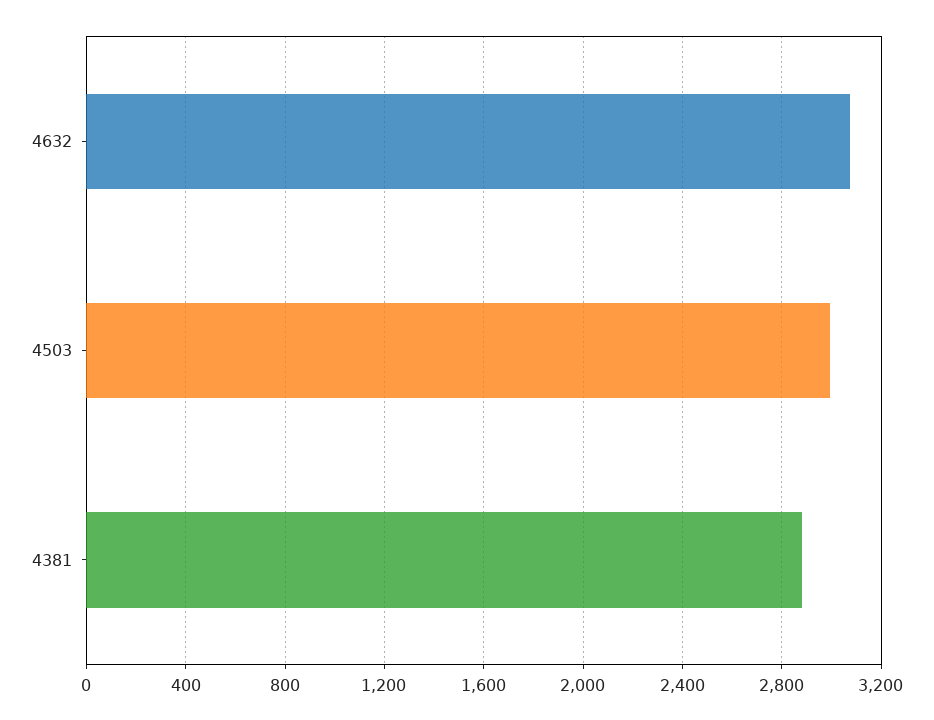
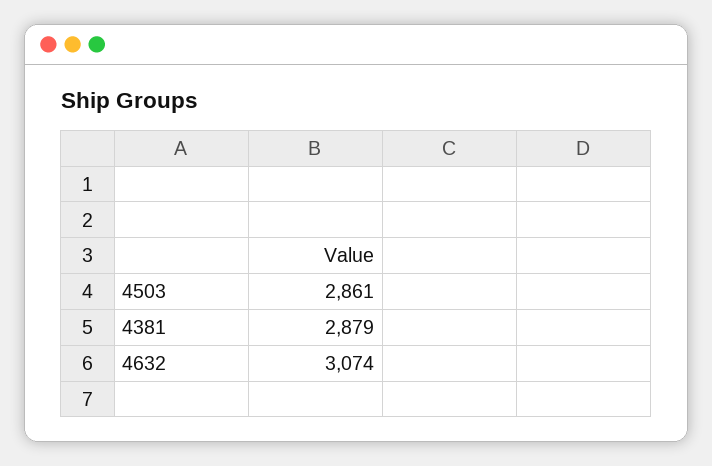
  {
    "4632": 3074,
-   "4503": 3000,
+   "4503": 2861,
    "4381": 2879
  }

